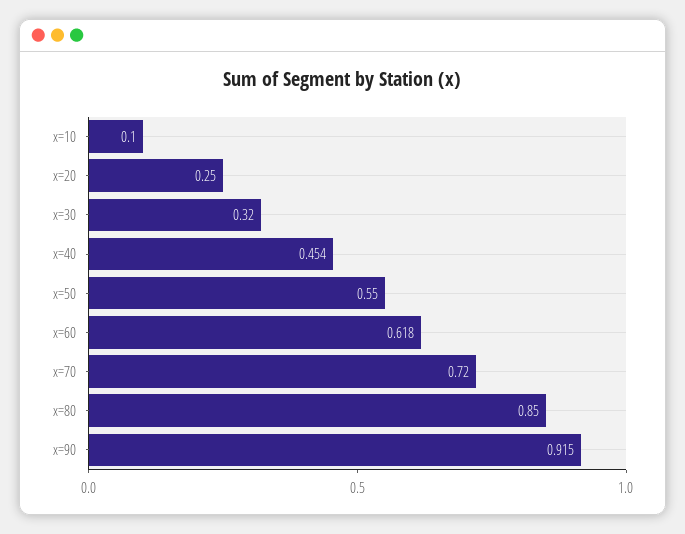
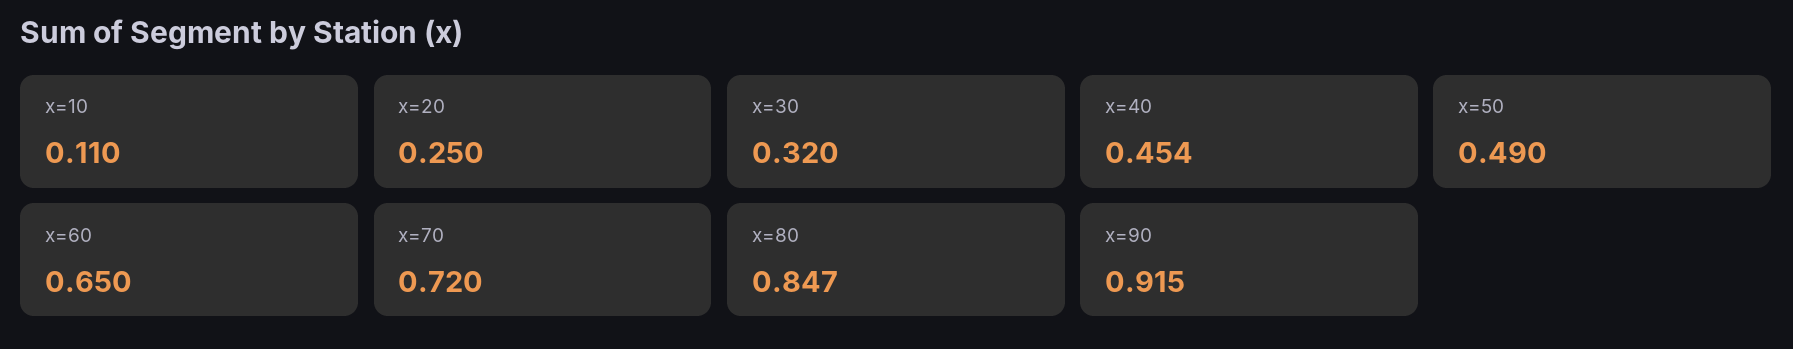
  {
-   "x=10": 0.1,
+   "x=10": 0.11,
    "x=20": 0.25,
    "x=30": 0.32,
    "x=40": 0.454,
-   "x=50": 0.55,
+   "x=50": 0.49,
-   "x=60": 0.618,
+   "x=60": 0.65,
    "x=70": 0.72,
-   "x=80": 0.85,
+   "x=80": 0.847,
    "x=90": 0.915
  }

